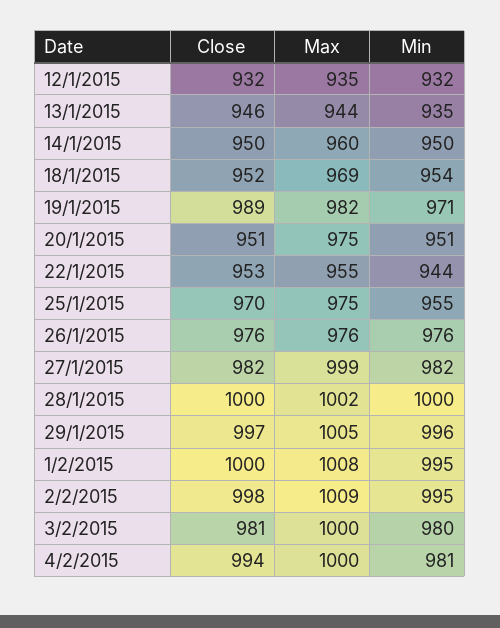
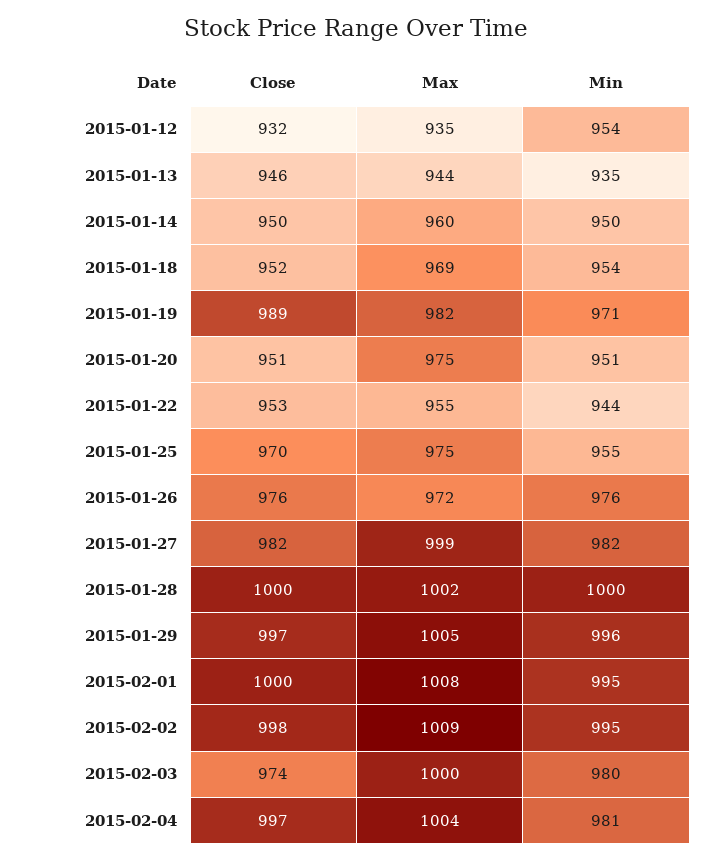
  {
    "Close": {
      "12/1/2015": 932,
      "13/1/2015": 946,
      "14/1/2015": 950,
      "18/1/2015": 952,
      "19/1/2015": 989,
      "20/1/2015": 951,
      "22/1/2015": 953,
      "25/1/2015": 970,
      "26/1/2015": 976,
      "27/1/2015": 982,
      "28/1/2015": 1000,
      "29/1/2015": 997,
      "1/2/2015": 1000,
      "2/2/2015": 998,
-     "3/2/2015": 981,
+     "3/2/2015": 974,
-     "4/2/2015": 994
+     "4/2/2015": 997
    },
    "Max": {
      "12/1/2015": 935,
      "13/1/2015": 944,
      "14/1/2015": 960,
      "18/1/2015": 969,
      "19/1/2015": 982,
      "20/1/2015": 975,
      "22/1/2015": 955,
      "25/1/2015": 975,
-     "26/1/2015": 976,
+     "26/1/2015": 972,
      "27/1/2015": 999,
      "28/1/2015": 1002,
      "29/1/2015": 1005,
      "1/2/2015": 1008,
      "2/2/2015": 1009,
      "3/2/2015": 1000,
-     "4/2/2015": 1000
+     "4/2/2015": 1004
    },
    "Min": {
-     "12/1/2015": 932,
+     "12/1/2015": 954,
      "13/1/2015": 935,
      "14/1/2015": 950,
      "18/1/2015": 954,
      "19/1/2015": 971,
      "20/1/2015": 951,
      "22/1/2015": 944,
      "25/1/2015": 955,
      "26/1/2015": 976,
      "27/1/2015": 982,
      "28/1/2015": 1000,
      "29/1/2015": 996,
      "1/2/2015": 995,
      "2/2/2015": 995,
      "3/2/2015": 980,
      "4/2/2015": 981
    }
  }

